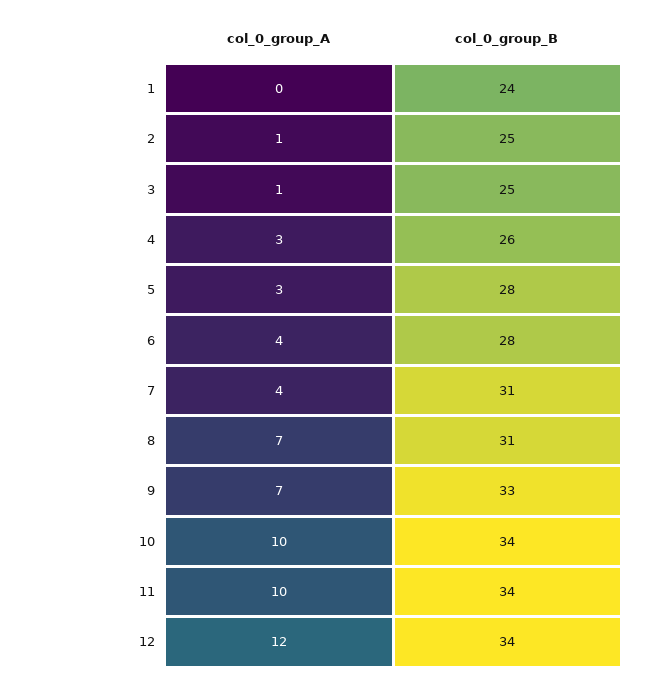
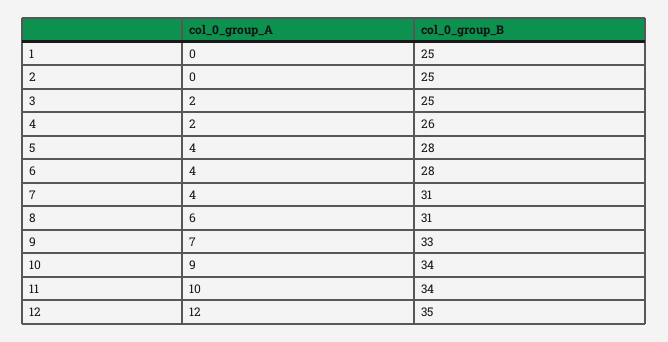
  {
    "col_0_group_A": {
      "1": 0,
-     "2": 1,
+     "2": 0,
-     "3": 1,
+     "3": 2,
-     "4": 3,
+     "4": 2,
-     "5": 3,
+     "5": 4,
      "6": 4,
      "7": 4,
-     "8": 7,
+     "8": 6,
      "9": 7,
-     "10": 10,
+     "10": 9,
      "11": 10,
      "12": 12
    },
    "col_0_group_B": {
-     "1": 24,
+     "1": 25,
      "2": 25,
      "3": 25,
      "4": 26,
      "5": 28,
      "6": 28,
      "7": 31,
      "8": 31,
      "9": 33,
      "10": 34,
      "11": 34,
-     "12": 34
+     "12": 35
    }
  }

